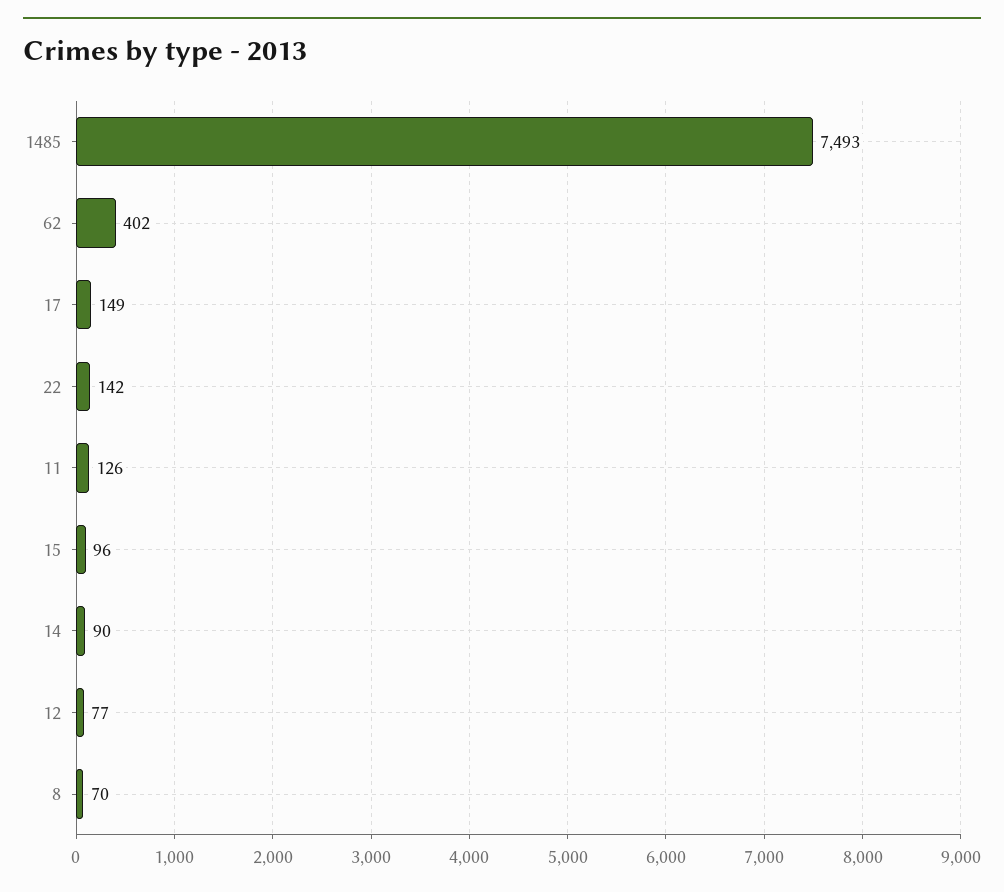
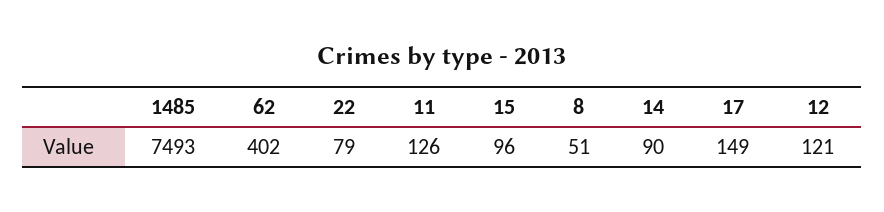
  {
    "1485": 7493,
    "62": 402,
    "17": 149,
-   "22": 142,
+   "22": 79,
    "11": 126,
    "15": 96,
    "14": 90,
-   "12": 77,
+   "12": 121,
-   "8": 70
+   "8": 51
  }

